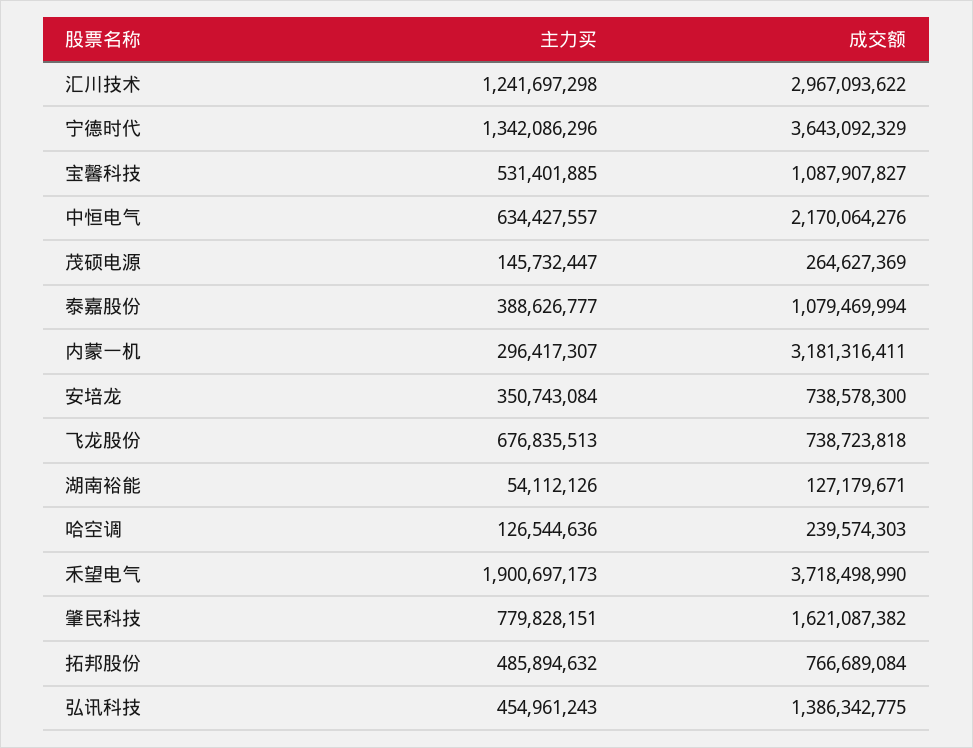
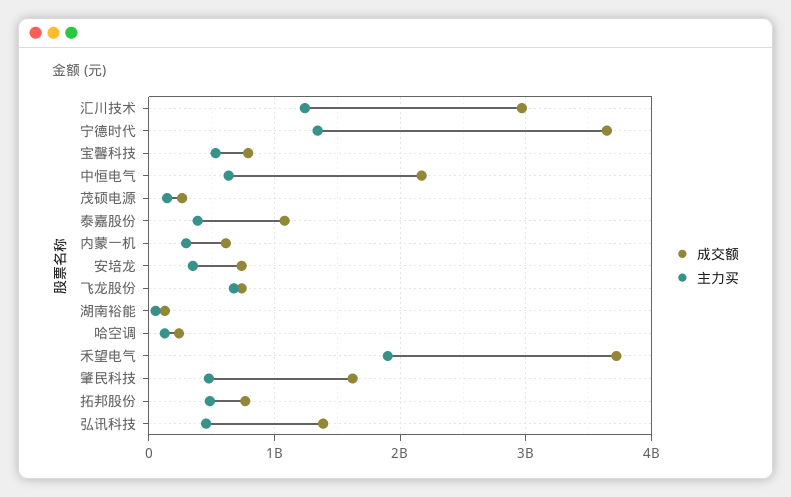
  {
    "主力买": {
      "汇川技术": 1241697298,
      "宁德时代": 1342086296,
      "宝馨科技": 531401885,
      "中恒电气": 634427557,
      "茂硕电源": 145732447,
      "泰嘉股份": 388626777,
      "内蒙一机": 296417307,
      "安培龙": 350743084,
      "飞龙股份": 676835513,
      "湖南裕能": 54112126,
      "哈空调": 126544636,
      "禾望电气": 1900697173,
-     "肇民科技": 779828151,
+     "肇民科技": 500000000,
      "拓邦股份": 485894632,
      "弘讯科技": 454961243
    },
    "成交额": {
      "汇川技术": 2967093622,
      "宁德时代": 3643092329,
-     "宝馨科技": 1087907827,
+     "宝馨科技": 800000000,
      "中恒电气": 2170064276,
      "茂硕电源": 264627369,
      "泰嘉股份": 1079469994,
-     "内蒙一机": 3181316411,
+     "内蒙一机": 600000000,
      "安培龙": 738578300,
      "飞龙股份": 738723818,
      "湖南裕能": 127179671,
      "哈空调": 239574303,
      "禾望电气": 3718498990,
      "肇民科技": 1621087382,
      "拓邦股份": 766689084,
      "弘讯科技": 1386342775
    }
  }

